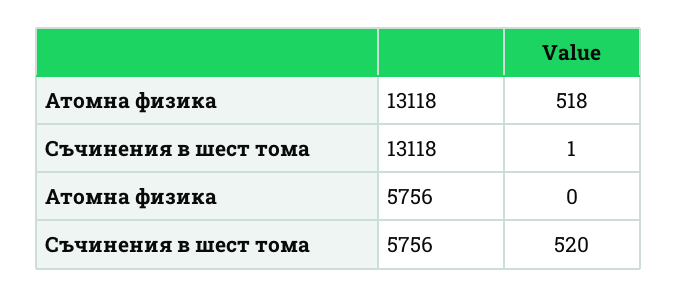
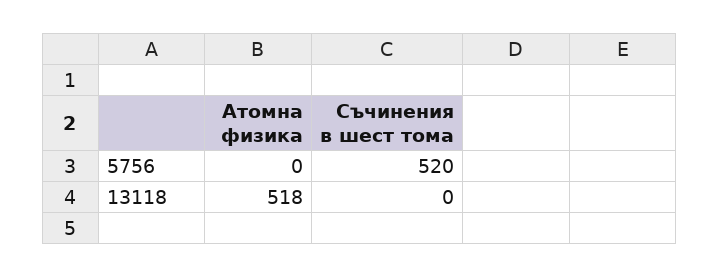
  {
    "Атомна физика": {
      "13118": 518,
      "5756": 0
    },
    "Съчинения в шест тома": {
-     "13118": 1,
+     "13118": 0,
      "5756": 520
    }
  }

